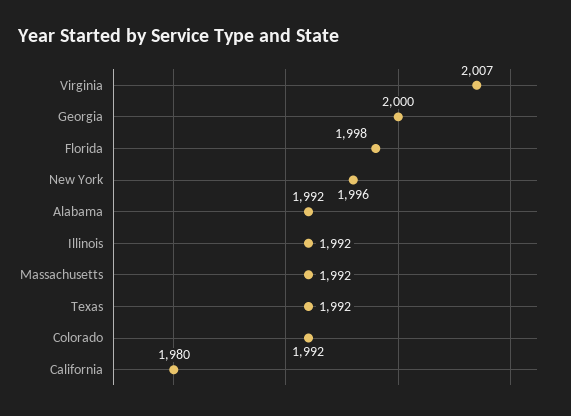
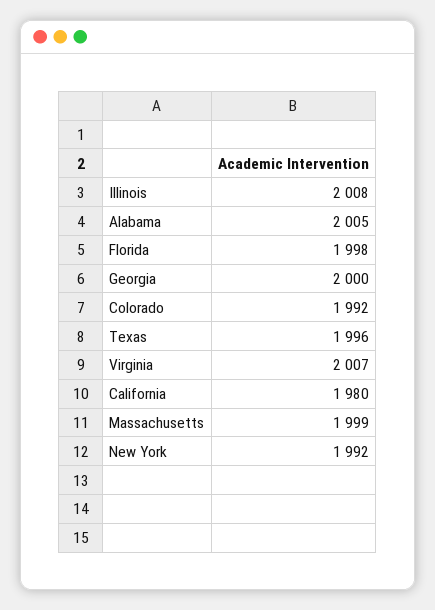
  {
    "Virginia": 2007,
    "Georgia": 2000,
    "Florida": 1998,
-   "New York": 1996,
+   "New York": 1992,
-   "Alabama": 1992,
+   "Alabama": 2005,
-   "Illinois": 1992,
+   "Illinois": 2008,
-   "Massachusetts": 1992,
+   "Massachusetts": 1999,
-   "Texas": 1992,
+   "Texas": 1996,
    "Colorado": 1992,
    "California": 1980
  }

